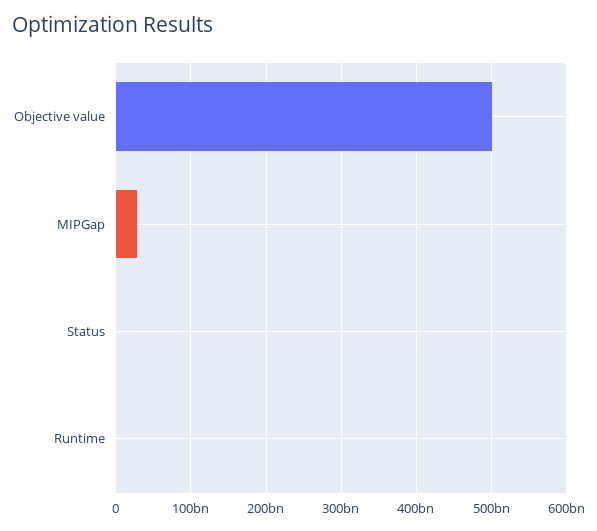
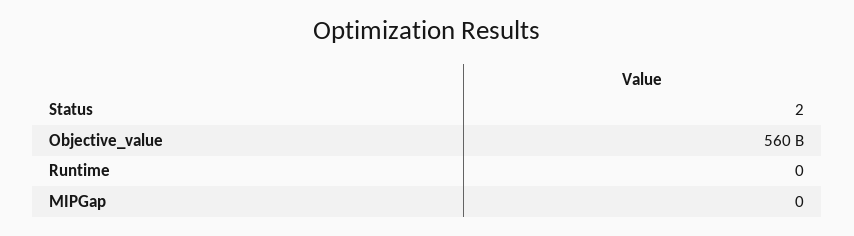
  {
-   "Objective value": 500000000000,
+   "Objective value": 560000000000,
-   "MIPGap": 30000000000,
+   "MIPGap": 0,
    "Status": 2,
    "Runtime": 0
  }

